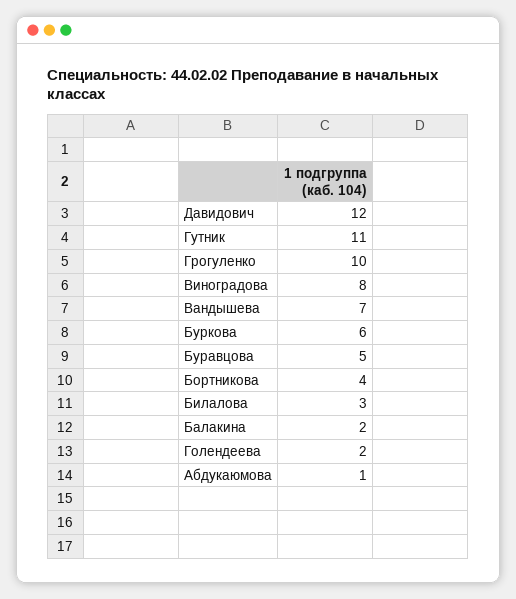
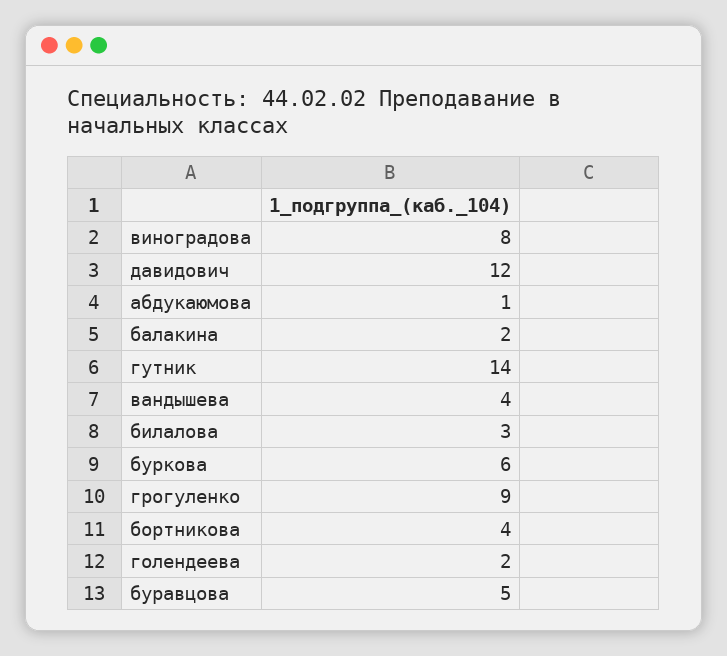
  {
    "Давидович": 12,
-   "Гутник": 11,
+   "Гутник": 14,
-   "Грогуленко": 10,
+   "Грогуленко": 9,
    "Виноградова": 8,
-   "Вандышева": 7,
+   "Вандышева": 4,
    "Буркова": 6,
    "Буравцова": 5,
    "Бортникова": 4,
    "Билалова": 3,
    "Балакина": 2,
    "Голендеева": 2,
    "Абдукаюмова": 1
  }

